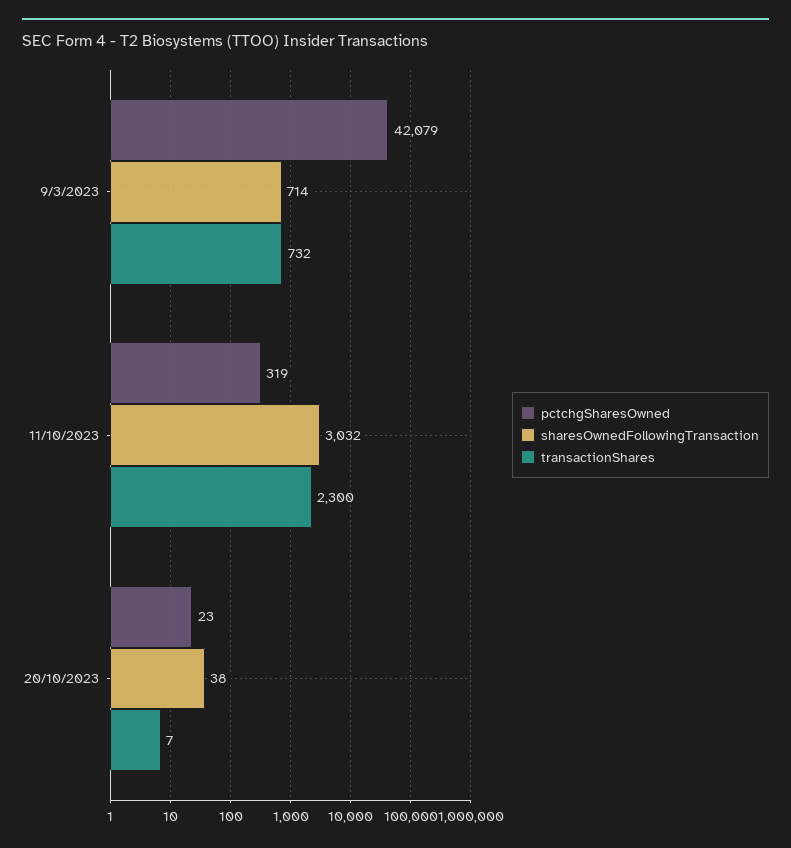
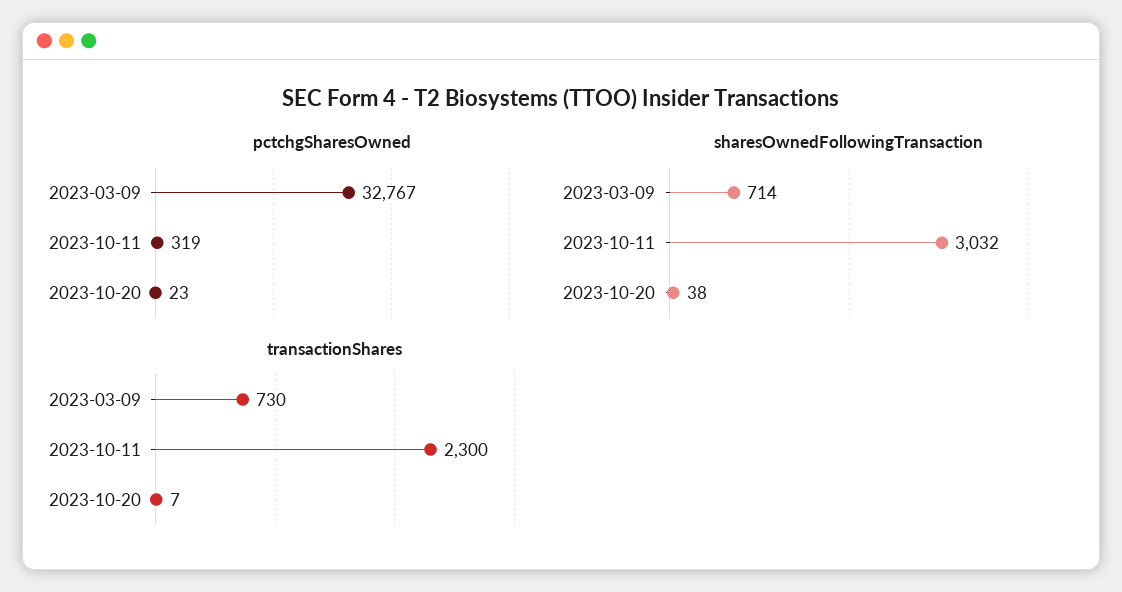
  {
    "pctchgSharesOwned": {
-     "9/3/2023": 42079,
+     "9/3/2023": 32767,
      "11/10/2023": 319,
      "20/10/2023": 23
    },
    "sharesOwnedFollowingTransaction": {
      "9/3/2023": 714,
      "11/10/2023": 3032,
      "20/10/2023": 38
    },
    "transactionShares": {
-     "9/3/2023": 732,
+     "9/3/2023": 730,
      "11/10/2023": 2300,
      "20/10/2023": 7
    }
  }

